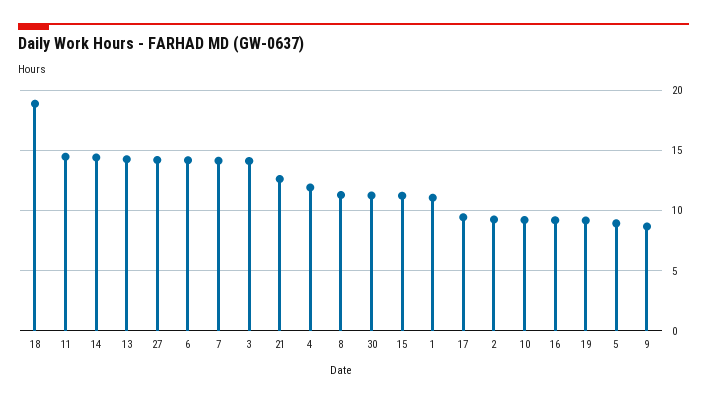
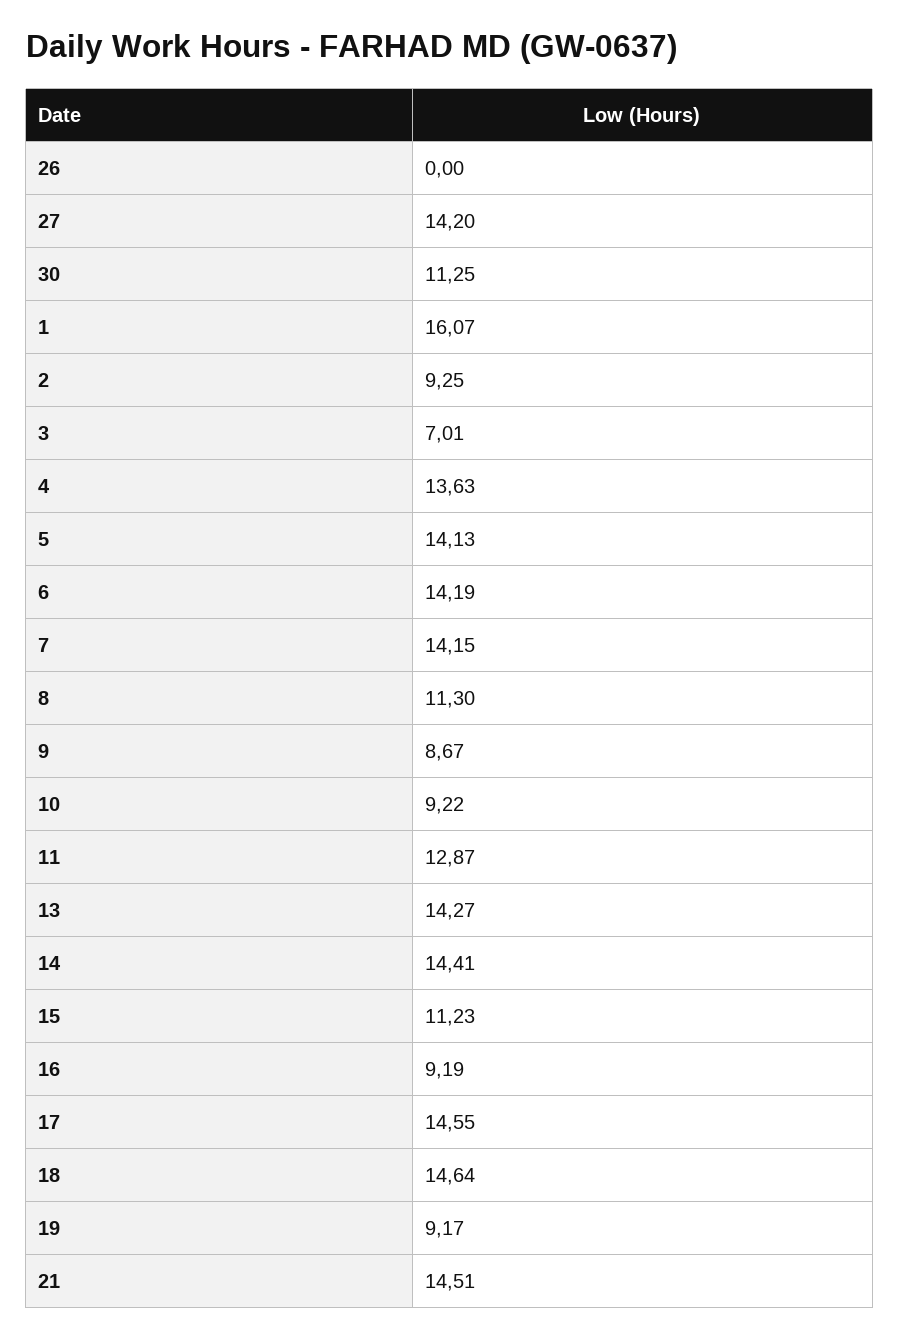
  {
-   "18": 19,
+   "18": 14.64,
-   "11": 14.5,
+   "11": 12.87,
    "14": 14.41,
    "13": 14.27,
    "27": 14.2,
    "6": 14.19,
    "7": 14.15,
-   "3": 14,
+   "3": 7.01,
-   "21": 12.5,
+   "21": 14.51,
-   "4": 12,
+   "4": 13.63,
    "8": 11.3,
    "30": 11.25,
    "15": 11.23,
-   "1": 11,
+   "1": 16.07,
-   "17": 9.5,
+   "17": 14.55,
    "2": 9.25,
    "10": 9.22,
    "16": 9.19,
    "19": 9.17,
-   "5": 9,
+   "5": 14.13,
-   "9": 8.67
+   "9": 8.67,
+   "26": 0
  }

